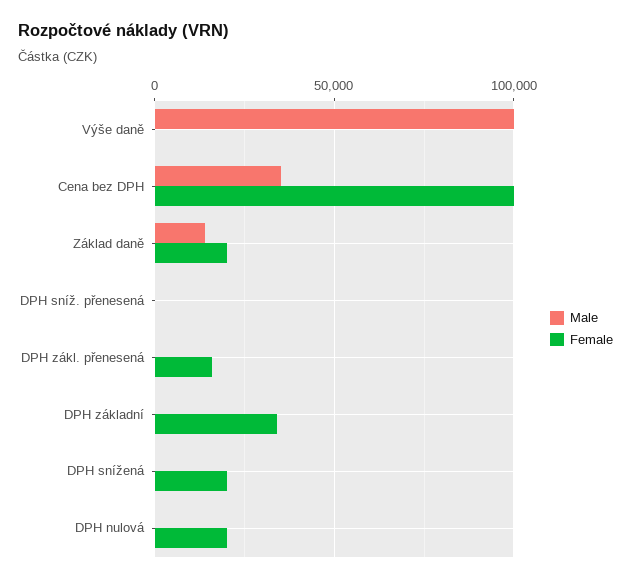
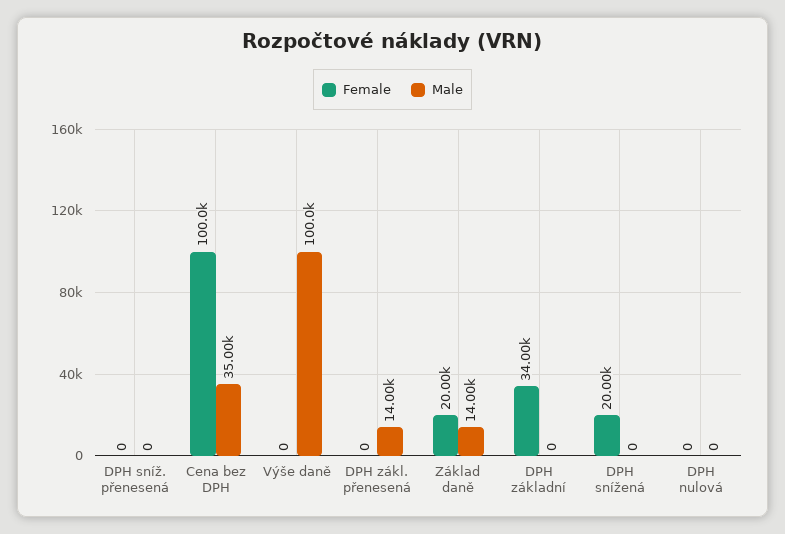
  {
    "Male": {
      "Výše daně": 100000,
      "Cena bez DPH": 35000,
      "Základ daně": 14000,
      "DPH sníž. přenesená": 0,
-     "DPH zákl. přenesená": 0,
+     "DPH zákl. přenesená": 14000,
      "DPH základní": 0,
      "DPH snížená": 0,
      "DPH nulová": 0
    },
    "Female": {
      "Výše daně": 0,
      "Cena bez DPH": 100000,
      "Základ daně": 20000,
      "DPH sníž. přenesená": 0,
-     "DPH zákl. přenesená": 15000,
+     "DPH zákl. přenesená": 0,
      "DPH základní": 34000,
      "DPH snížená": 20000,
-     "DPH nulová": 20000
+     "DPH nulová": 0
    }
  }

